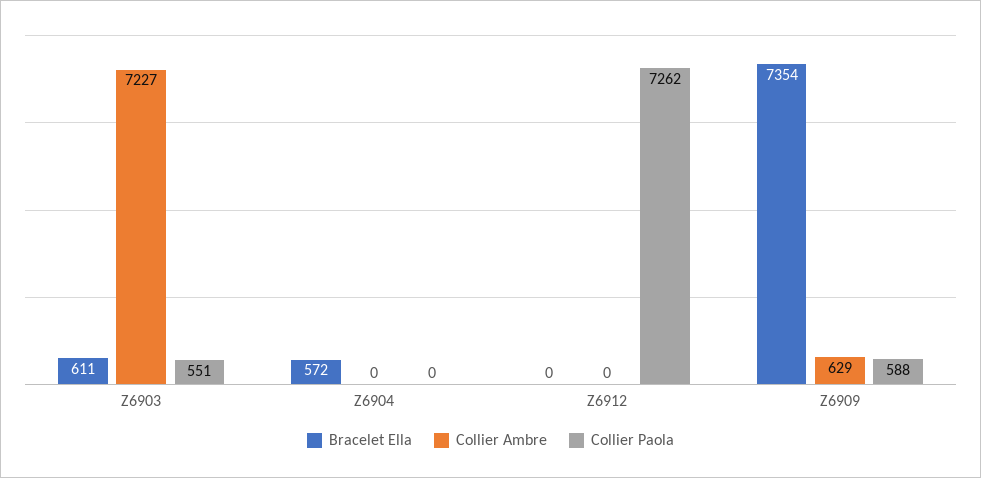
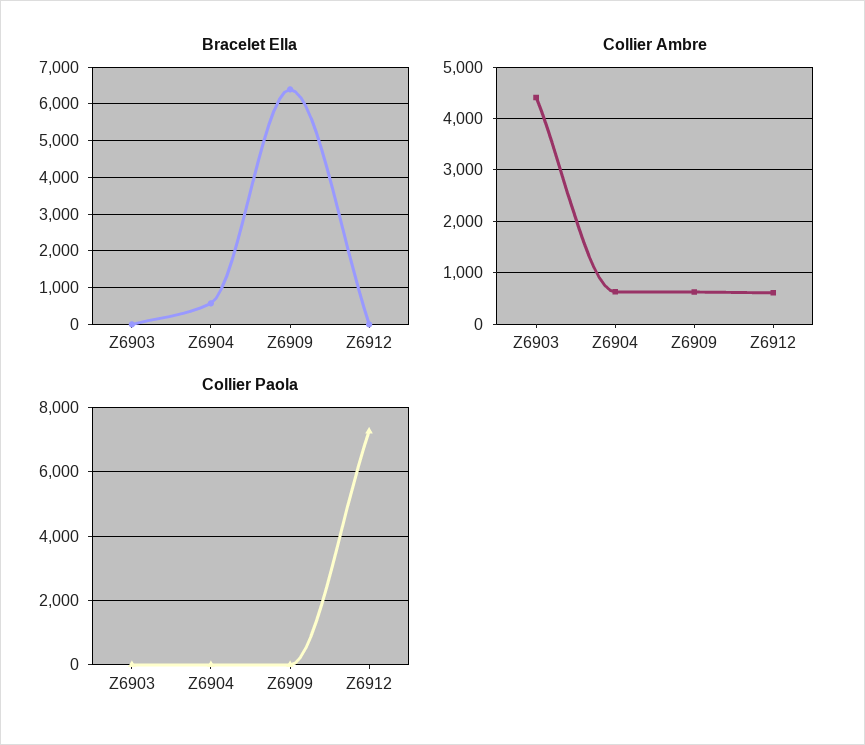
  {
    "Bracelet Ella": {
-     "Z6903": 611,
+     "Z6903": 0,
      "Z6904": 572,
      "Z6912": 0,
-     "Z6909": 7354
+     "Z6909": 6400
    },
    "Collier Ambre": {
-     "Z6903": 7227,
+     "Z6903": 4400,
-     "Z6904": 0,
+     "Z6904": 600,
-     "Z6912": 0,
+     "Z6912": 600,
      "Z6909": 629
    },
    "Collier Paola": {
-     "Z6903": 551,
+     "Z6903": 0,
      "Z6904": 0,
      "Z6912": 7262,
-     "Z6909": 588
+     "Z6909": 0
    }
  }

